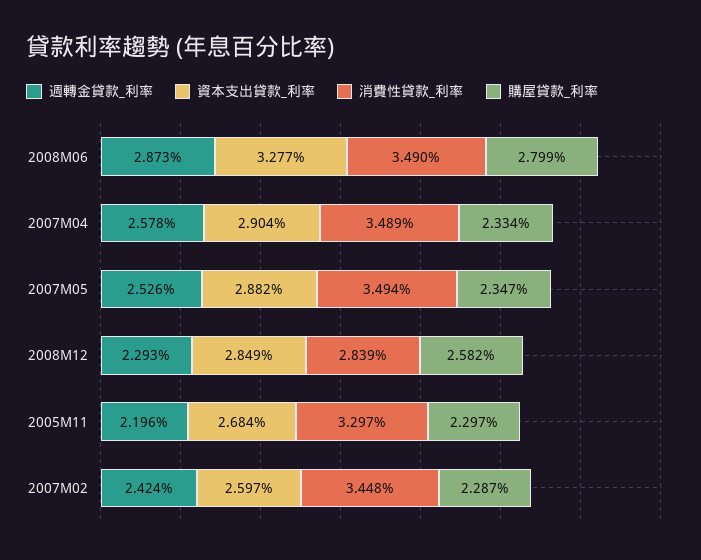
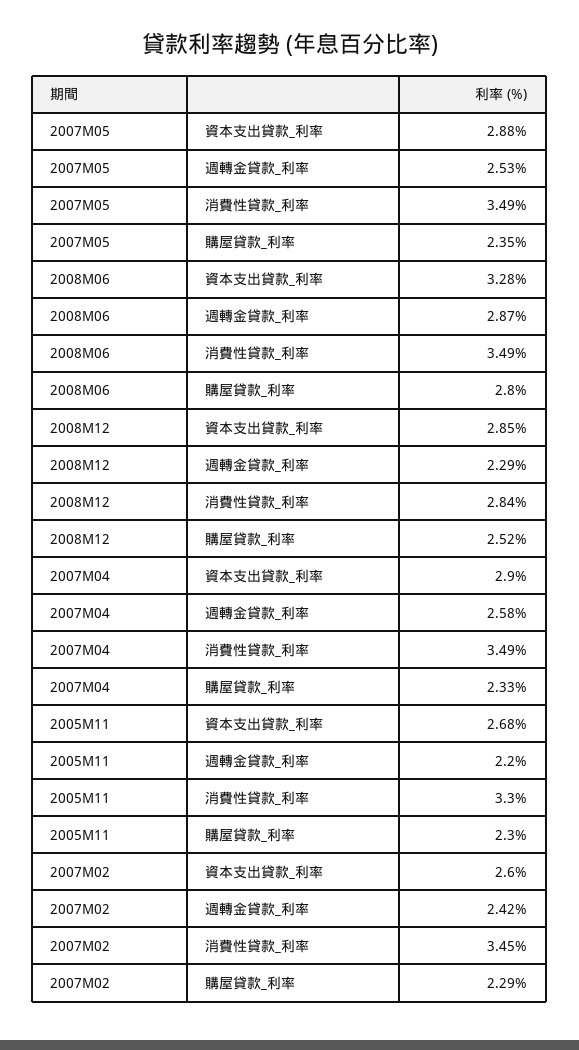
  {
    "週轉金貸款_利率": {
      "2008M06": 2.873,
      "2007M04": 2.578,
      "2007M05": 2.526,
      "2008M12": 2.293,
      "2005M11": 2.196,
      "2007M02": 2.424
    },
    "資本支出貸款_利率": {
      "2008M06": 3.277,
      "2007M04": 2.904,
      "2007M05": 2.882,
      "2008M12": 2.849,
      "2005M11": 2.684,
      "2007M02": 2.597
    },
    "消費性貸款_利率": {
      "2008M06": 3.49,
      "2007M04": 3.489,
      "2007M05": 3.494,
      "2008M12": 2.839,
      "2005M11": 3.297,
      "2007M02": 3.448
    },
    "購屋貸款_利率": {
      "2008M06": 2.799,
      "2007M04": 2.334,
      "2007M05": 2.347,
-     "2008M12": 2.582,
+     "2008M12": 2.52,
      "2005M11": 2.297,
      "2007M02": 2.287
    }
  }

